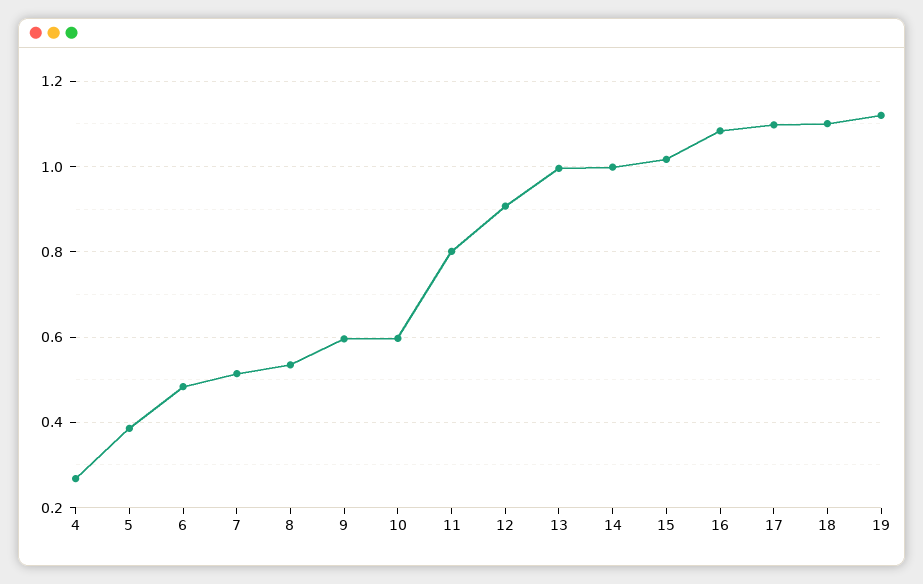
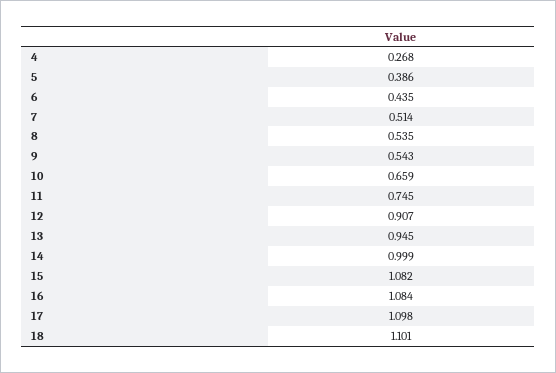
  {
    "4": 0.268,
    "5": 0.386,
-   "6": 0.48,
+   "6": 0.435,
    "7": 0.514,
    "8": 0.535,
-   "9": 0.6,
+   "9": 0.543,
-   "10": 0.6,
+   "10": 0.659,
-   "11": 0.8,
+   "11": 0.745,
    "12": 0.907,
-   "13": 1,
+   "13": 0.945,
    "14": 0.999,
-   "15": 1.02,
+   "15": 1.082,
    "16": 1.084,
    "17": 1.098,
-   "18": 1.101,
+   "18": 1.101
-   "19": 1.12
  }

